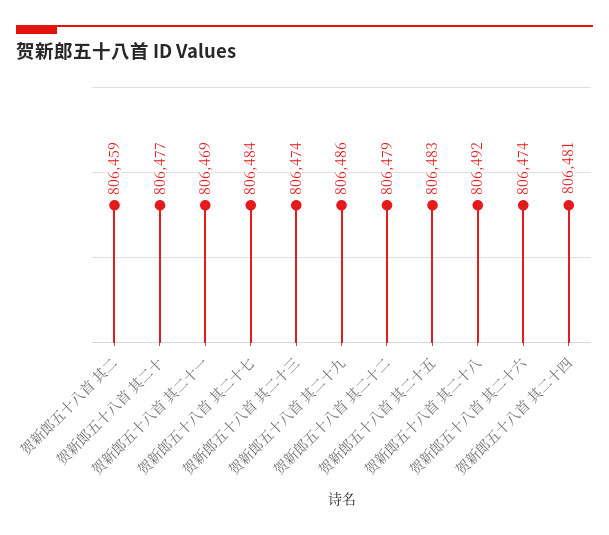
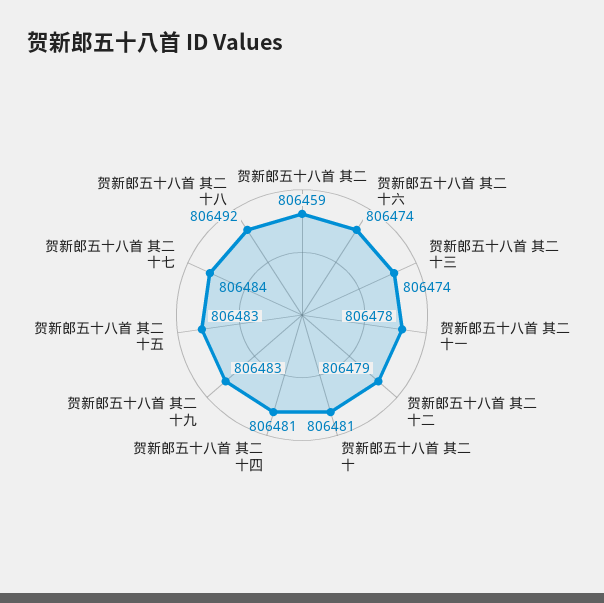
  {
    "贺新郎五十八首 其二": 806459,
-   "贺新郎五十八首 其二十": 806477,
+   "贺新郎五十八首 其二十": 806481,
-   "贺新郎五十八首 其二十一": 806469,
+   "贺新郎五十八首 其二十一": 806478,
    "贺新郎五十八首 其二十七": 806484,
    "贺新郎五十八首 其二十三": 806474,
-   "贺新郎五十八首 其二十九": 806486,
+   "贺新郎五十八首 其二十九": 806483,
    "贺新郎五十八首 其二十二": 806479,
    "贺新郎五十八首 其二十五": 806483,
    "贺新郎五十八首 其二十八": 806492,
    "贺新郎五十八首 其二十六": 806474,
    "贺新郎五十八首 其二十四": 806481
  }

